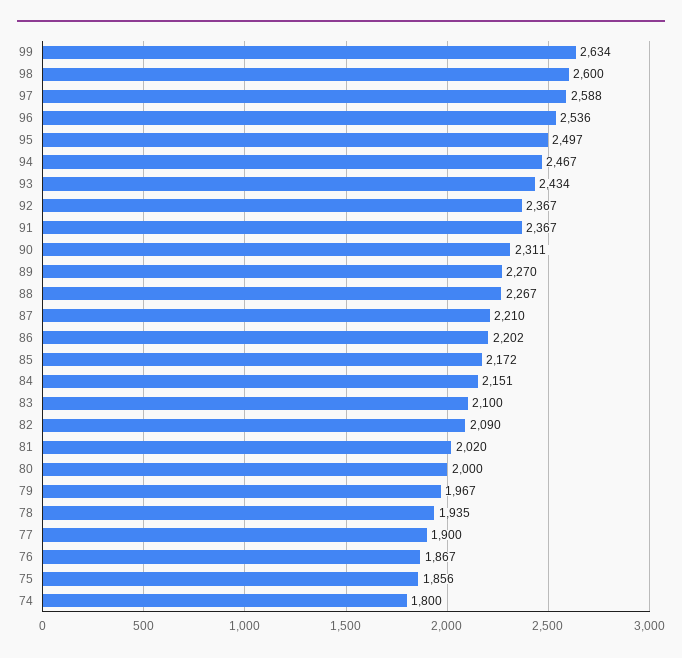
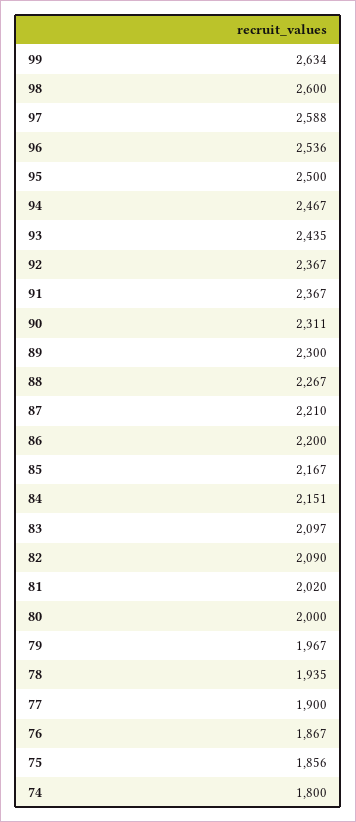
  {
    "99": 2634,
    "98": 2600,
    "97": 2588,
    "96": 2536,
-   "95": 2497,
+   "95": 2500,
    "94": 2467,
-   "93": 2434,
+   "93": 2435,
    "92": 2367,
    "91": 2367,
    "90": 2311,
-   "89": 2270,
+   "89": 2300,
    "88": 2267,
    "87": 2210,
-   "86": 2202,
+   "86": 2200,
-   "85": 2172,
+   "85": 2167,
    "84": 2151,
-   "83": 2100,
+   "83": 2097,
    "82": 2090,
    "81": 2020,
    "80": 2000,
    "79": 1967,
    "78": 1935,
    "77": 1900,
    "76": 1867,
    "75": 1856,
    "74": 1800
  }

